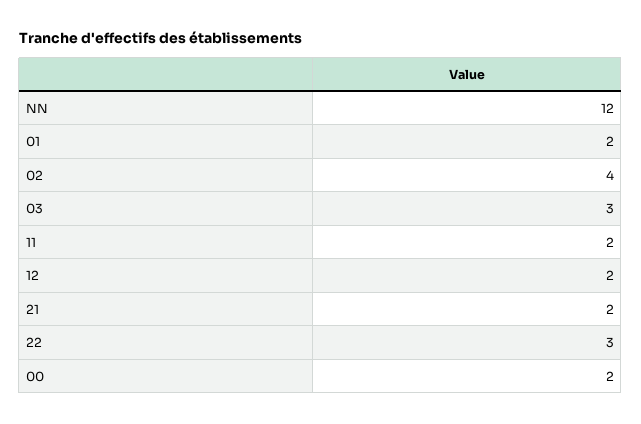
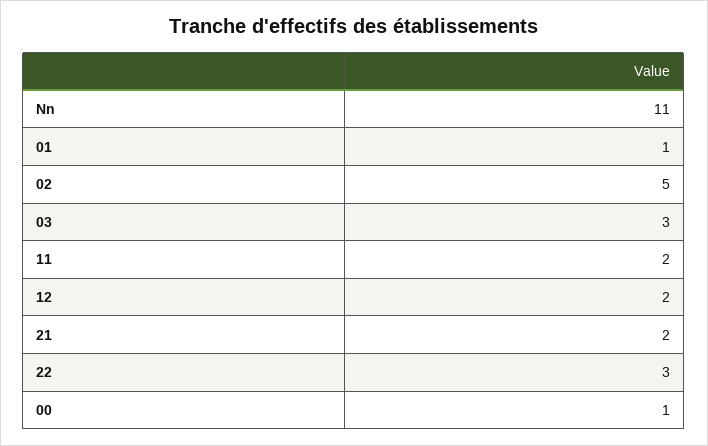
  {
-   "NN": 12,
+   "NN": 11,
-   "01": 2,
+   "01": 1,
-   "02": 4,
+   "02": 5,
    "03": 3,
    "11": 2,
    "12": 2,
    "21": 2,
    "22": 3,
-   "00": 2
+   "00": 1
  }

